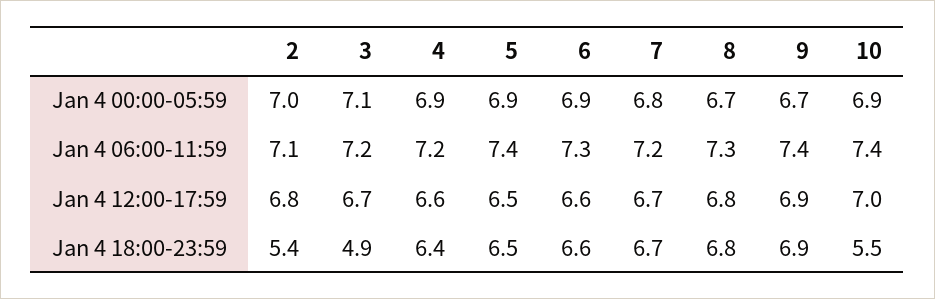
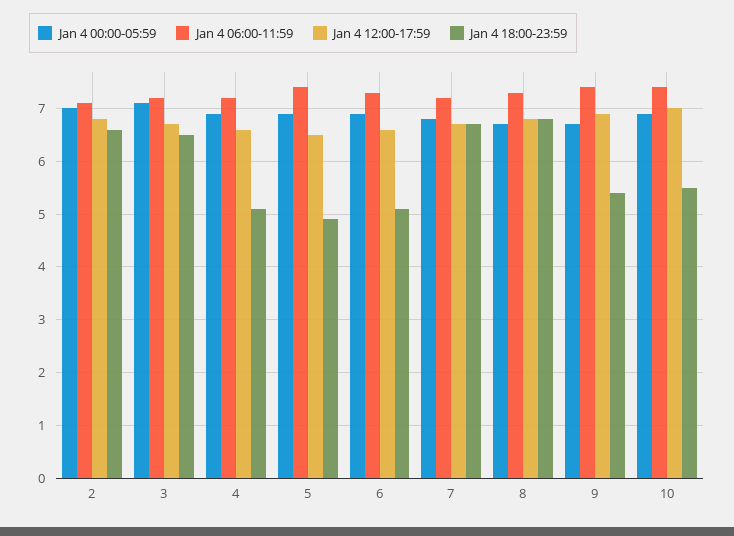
  {
    "Jan 4 00:00-05:59": {
      "2": 7,
      "3": 7.1,
      "4": 6.9,
      "5": 6.9,
      "6": 6.9,
      "7": 6.8,
      "8": 6.7,
      "9": 6.7,
      "10": 6.9
    },
    "Jan 4 06:00-11:59": {
      "2": 7.1,
      "3": 7.2,
      "4": 7.2,
      "5": 7.4,
      "6": 7.3,
      "7": 7.2,
      "8": 7.3,
      "9": 7.4,
      "10": 7.4
    },
    "Jan 4 12:00-17:59": {
      "2": 6.8,
      "3": 6.7,
      "4": 6.6,
      "5": 6.5,
      "6": 6.6,
      "7": 6.7,
      "8": 6.8,
      "9": 6.9,
      "10": 7
    },
    "Jan 4 18:00-23:59": {
-     "2": 5.4,
+     "2": 6.5,
-     "3": 4.9,
+     "3": 6.5,
-     "4": 6.4,
+     "4": 5,
-     "5": 6.5,
+     "5": 5,
-     "6": 6.6,
+     "6": 5,
      "7": 6.7,
      "8": 6.8,
-     "9": 6.9,
+     "9": 5.5,
      "10": 5.5
    }
  }

